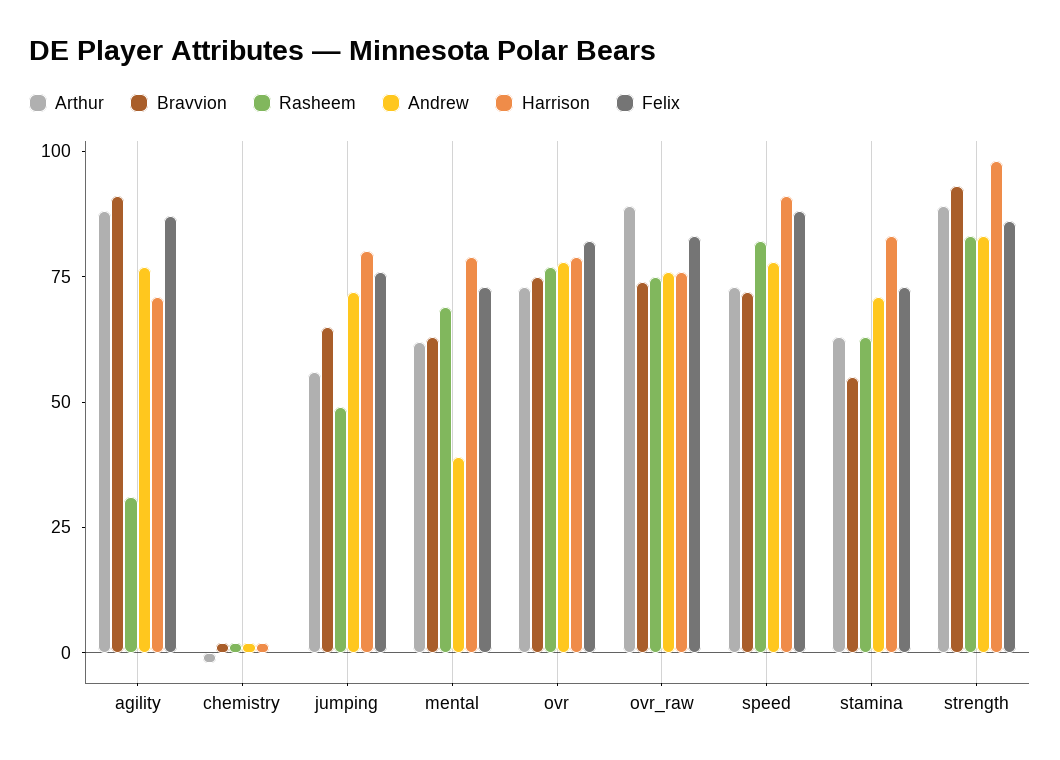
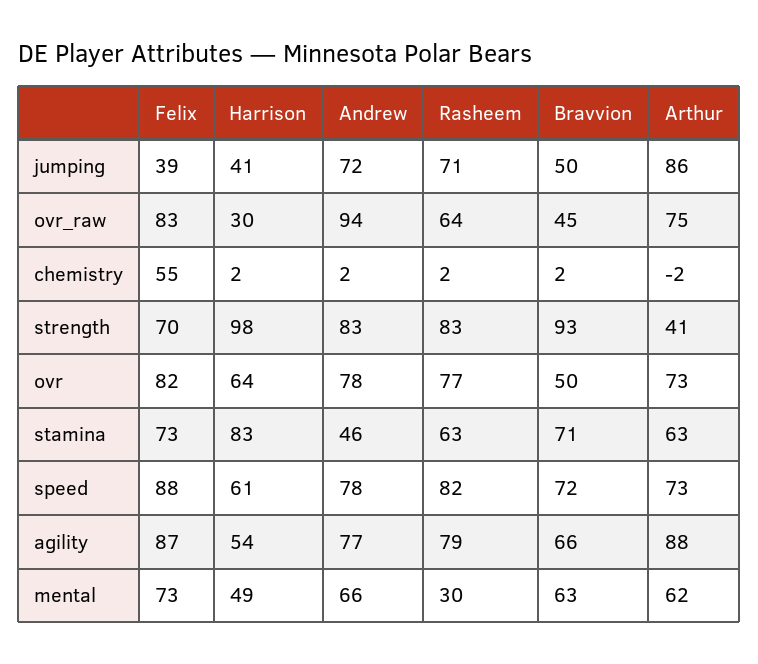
  {
    "Arthur": {
      "agility": 88,
      "chemistry": -2,
-     "jumping": 55,
+     "jumping": 86,
      "mental": 62,
      "ovr": 73,
-     "ovr_raw": 90,
+     "ovr_raw": 75,
      "speed": 73,
      "stamina": 63,
-     "strength": 90
+     "strength": 41
    },
    "Bravvion": {
-     "agility": 90,
+     "agility": 66,
      "chemistry": 2,
-     "jumping": 65,
+     "jumping": 50,
      "mental": 63,
-     "ovr": 75,
+     "ovr": 50,
-     "ovr_raw": 75,
+     "ovr_raw": 45,
      "speed": 72,
-     "stamina": 55,
+     "stamina": 71,
      "strength": 93
    },
    "Rasheem": {
-     "agility": 30,
+     "agility": 79,
      "chemistry": 2,
-     "jumping": 50,
+     "jumping": 71,
-     "mental": 70,
+     "mental": 30,
      "ovr": 77,
-     "ovr_raw": 75,
+     "ovr_raw": 64,
      "speed": 82,
      "stamina": 63,
      "strength": 83
    },
    "Andrew": {
      "agility": 77,
      "chemistry": 2,
      "jumping": 72,
-     "mental": 40,
+     "mental": 66,
      "ovr": 78,
-     "ovr_raw": 75,
+     "ovr_raw": 94,
      "speed": 78,
-     "stamina": 70,
+     "stamina": 46,
      "strength": 83
    },
    "Harrison": {
-     "agility": 70,
+     "agility": 54,
      "chemistry": 2,
-     "jumping": 80,
+     "jumping": 41,
-     "mental": 80,
+     "mental": 49,
-     "ovr": 80,
+     "ovr": 64,
-     "ovr_raw": 75,
+     "ovr_raw": 30,
-     "speed": 90,
+     "speed": 61,
      "stamina": 83,
      "strength": 98
    },
    "Felix": {
      "agility": 87,
-     "chemistry": 0,
+     "chemistry": 55,
-     "jumping": 75,
+     "jumping": 39,
      "mental": 73,
      "ovr": 82,
      "ovr_raw": 83,
      "speed": 88,
      "stamina": 73,
-     "strength": 85
+     "strength": 70
    }
  }

